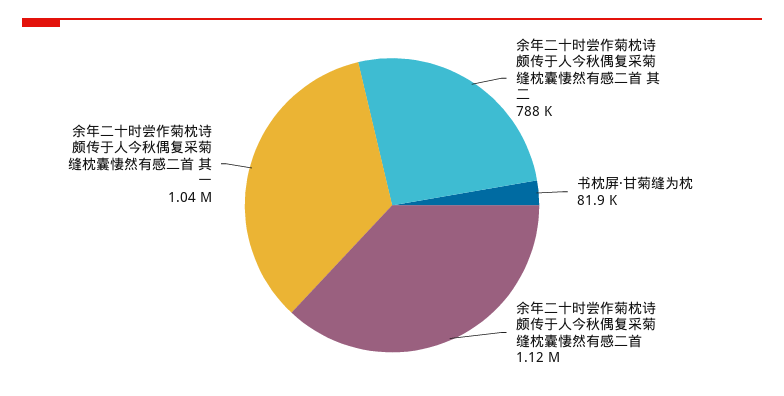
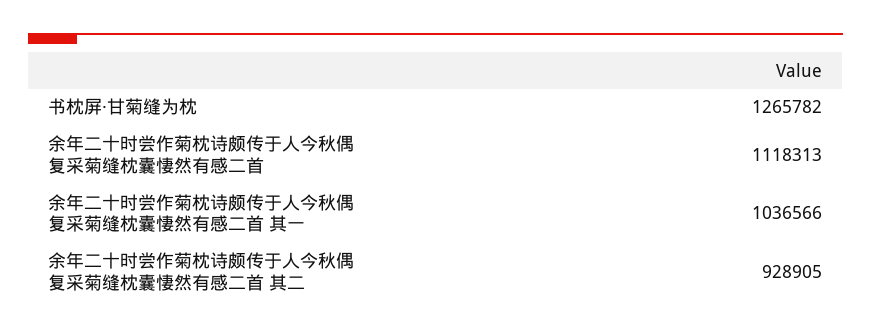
  {
-   "余年二十时尝作菊枕诗颇传于人今秋偶复采菊缝枕囊悽然有感二首 其二": 788000,
+   "余年二十时尝作菊枕诗颇传于人今秋偶复采菊缝枕囊悽然有感二首 其二": 928905,
-   "书枕屏·甘菊缝为枕": 81900,
+   "书枕屏·甘菊缝为枕": 1265782,
    "余年二十时尝作菊枕诗颇传于人今秋偶复采菊缝枕囊悽然有感二首": 1118313,
    "余年二十时尝作菊枕诗颇传于人今秋偶复采菊缝枕囊悽然有感二首 其一": 1036566
  }

